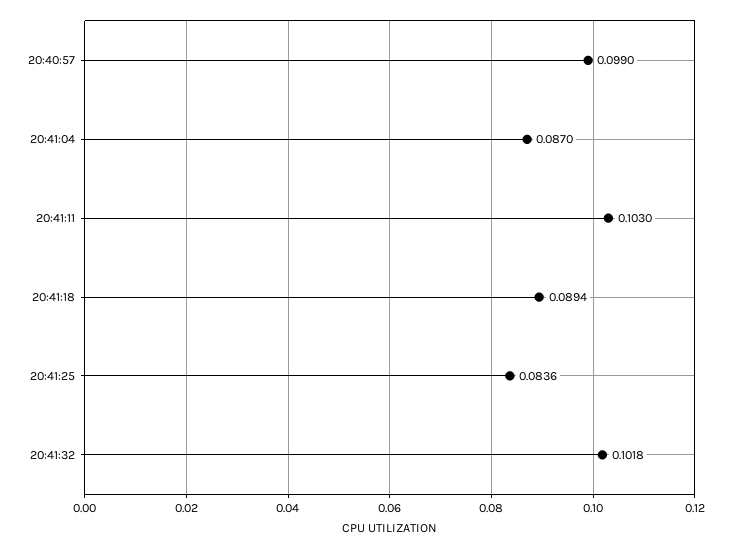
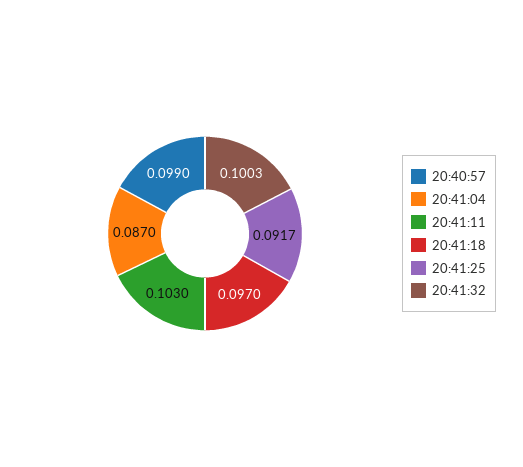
  {
    "20:40:57": 0.099,
    "20:41:04": 0.087,
    "20:41:11": 0.103,
-   "20:41:18": 0.0894,
+   "20:41:18": 0.097,
-   "20:41:25": 0.0836,
+   "20:41:25": 0.0917,
-   "20:41:32": 0.1018
+   "20:41:32": 0.1003
  }

